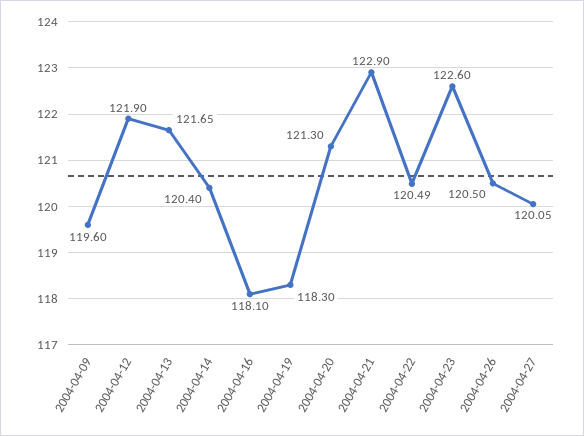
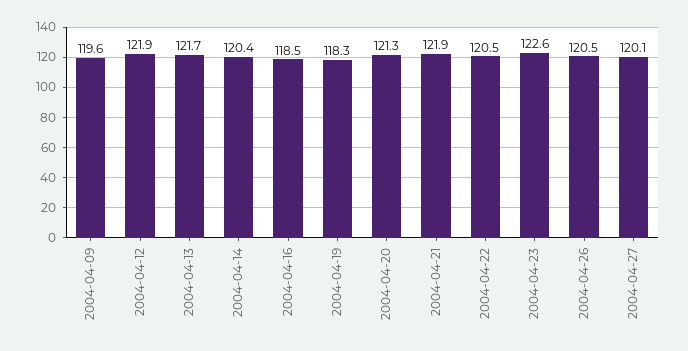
  {
    "2004-04-09": 119.6,
    "2004-04-12": 121.9,
    "2004-04-13": 121.65,
    "2004-04-14": 120.4,
-   "2004-04-16": 118.1,
+   "2004-04-16": 118.5,
    "2004-04-19": 118.3,
    "2004-04-20": 121.3,
-   "2004-04-21": 122.9,
+   "2004-04-21": 121.9,
    "2004-04-22": 120.49,
    "2004-04-23": 122.6,
    "2004-04-26": 120.5,
    "2004-04-27": 120.05
  }

